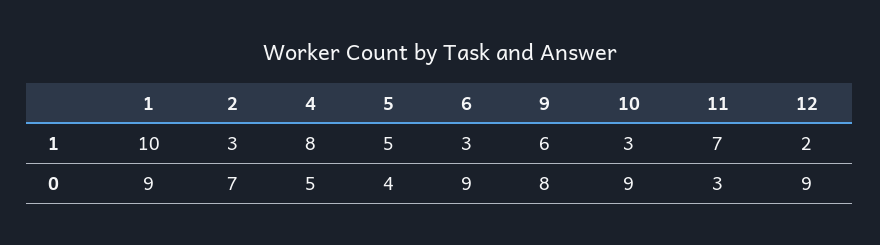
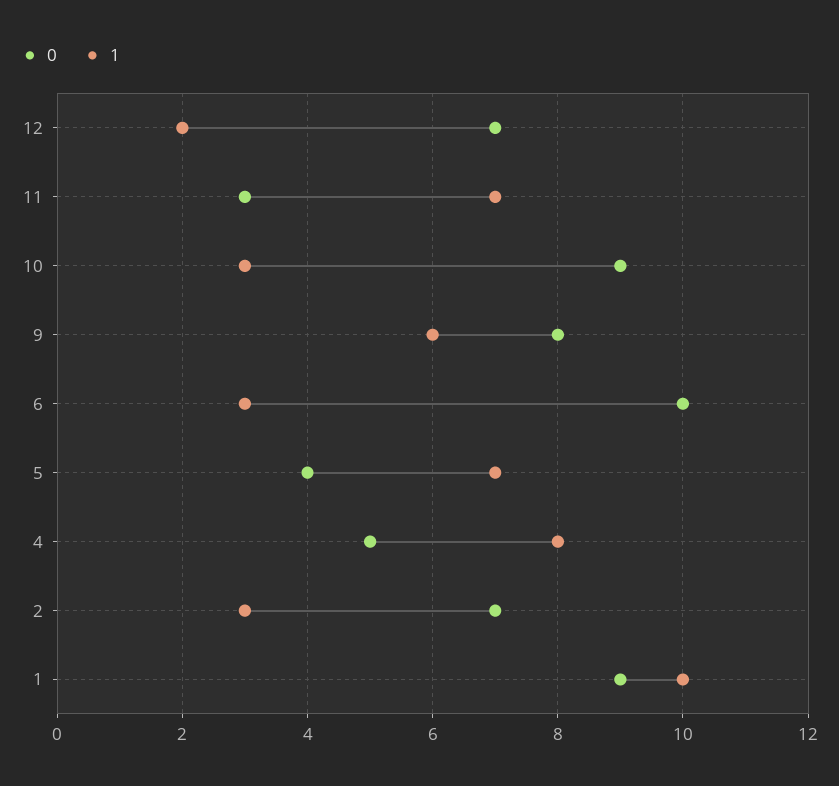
  {
    "1": {
      "1": 10,
      "2": 3,
      "4": 8,
-     "5": 5,
+     "5": 7,
      "6": 3,
      "9": 6,
      "10": 3,
      "11": 7,
      "12": 2
    },
    "0": {
      "1": 9,
      "2": 7,
      "4": 5,
      "5": 4,
-     "6": 9,
+     "6": 10,
      "9": 8,
      "10": 9,
      "11": 3,
-     "12": 9
+     "12": 7
    }
  }

